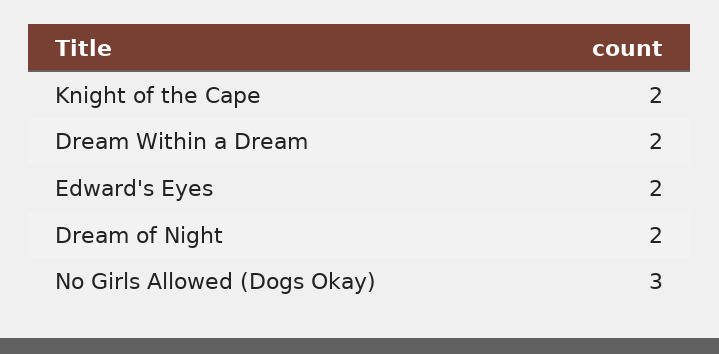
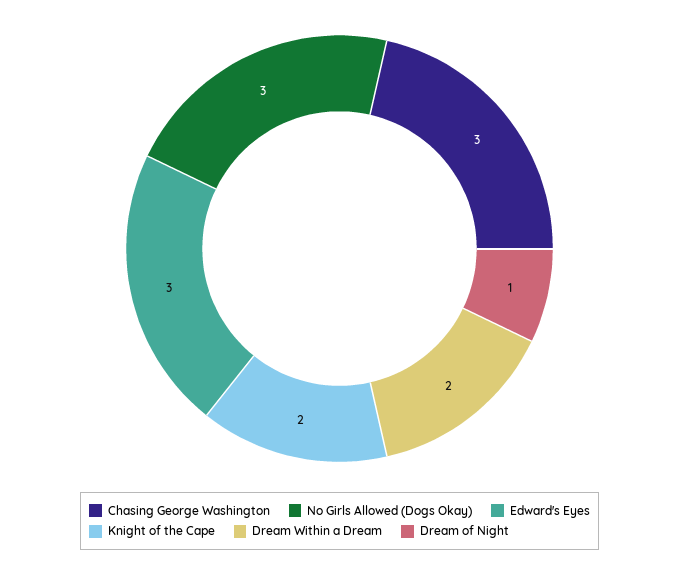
  {
    "Knight of the Cape": 2,
    "Dream Within a Dream": 2,
-   "Edward's Eyes": 2,
+   "Edward's Eyes": 3,
-   "Dream of Night": 2,
+   "Dream of Night": 1,
-   "No Girls Allowed (Dogs Okay)": 3
+   "No Girls Allowed (Dogs Okay)": 3,
+   "Chasing George Washington": 3
  }

